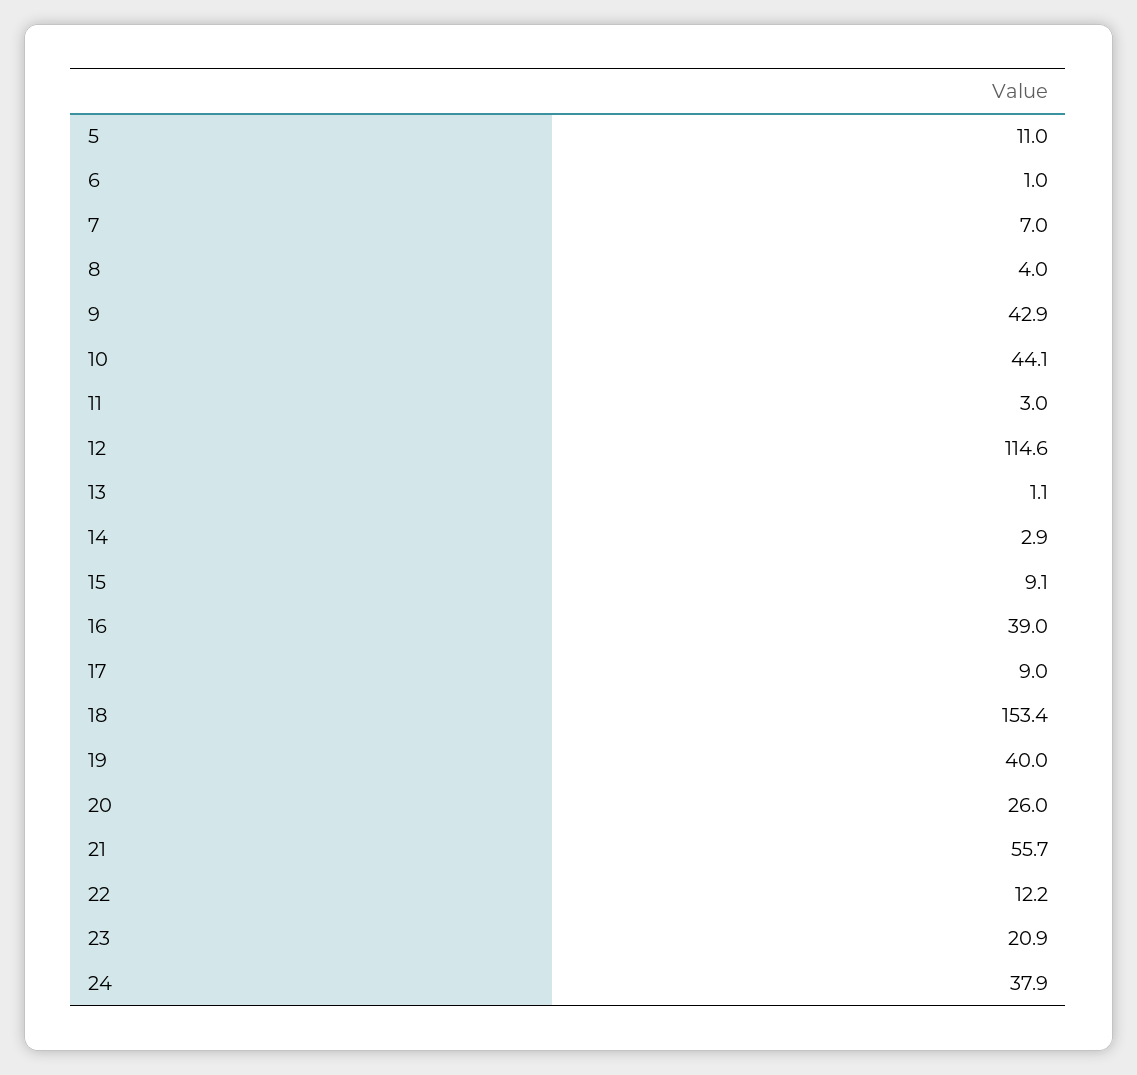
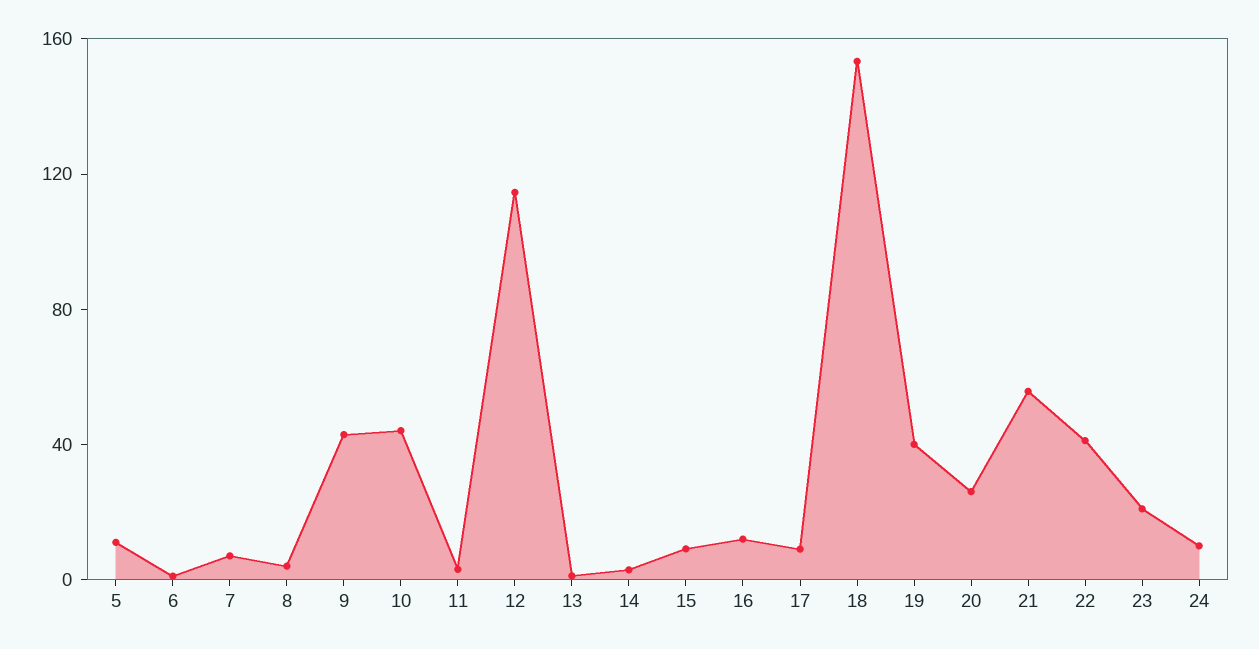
  {
    "5": 11,
    "6": 1,
    "7": 7,
    "8": 4,
    "9": 42.9,
    "10": 44.1,
    "11": 3,
    "12": 114.6,
    "13": 1.1,
    "14": 2.9,
    "15": 9.1,
-   "16": 39,
+   "16": 10,
    "17": 9,
    "18": 153.4,
    "19": 40,
    "20": 26,
    "21": 55.7,
-   "22": 12.2,
+   "22": 40,
    "23": 20.9,
-   "24": 37.9
+   "24": 10
  }

